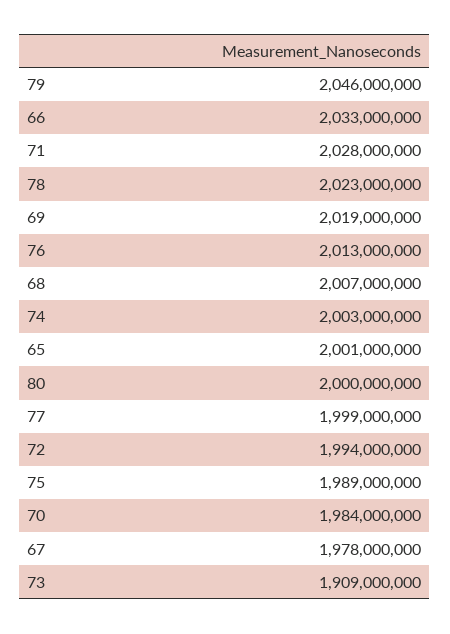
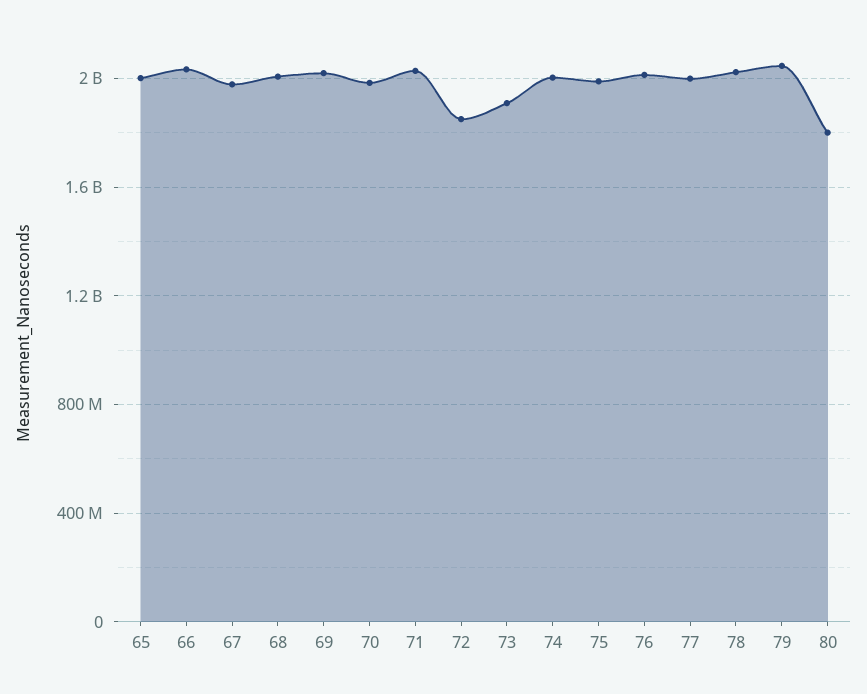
  {
    "79": 2046000000,
    "66": 2033000000,
    "71": 2028000000,
    "78": 2023000000,
    "69": 2019000000,
    "76": 2013000000,
    "68": 2007000000,
    "74": 2003000000,
    "65": 2001000000,
-   "80": 2000000000,
+   "80": 1800000000,
    "77": 1999000000,
-   "72": 1994000000,
+   "72": 1850000000,
    "75": 1989000000,
    "70": 1984000000,
    "67": 1978000000,
    "73": 1909000000
  }

